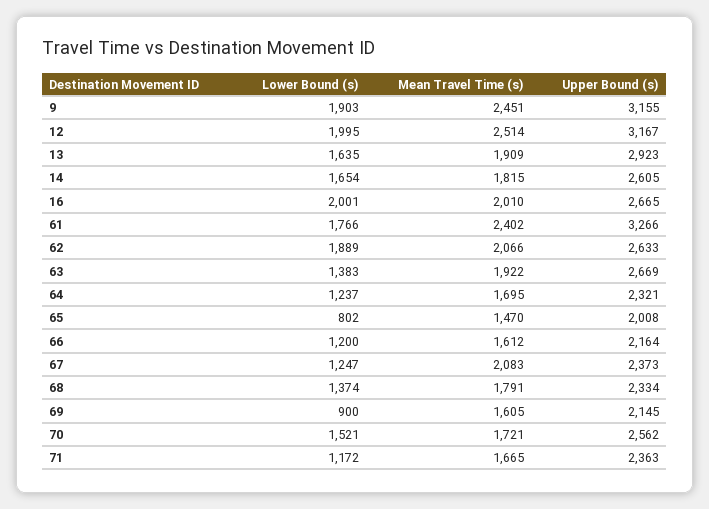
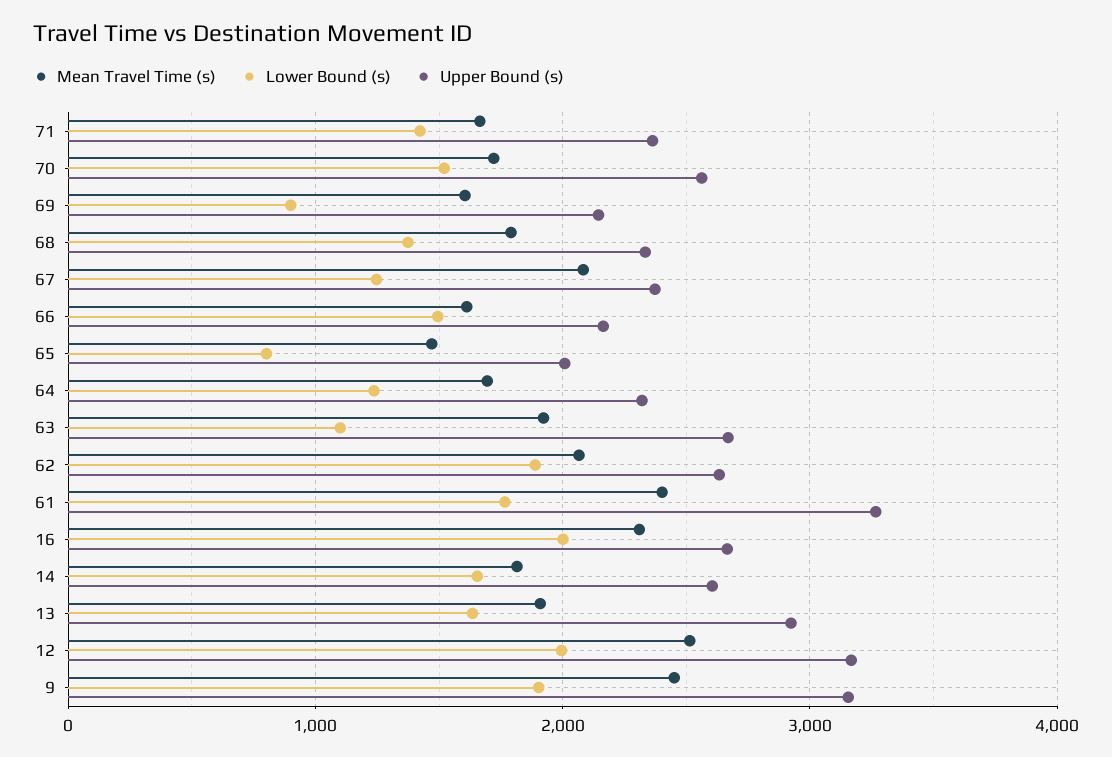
  {
    "Lower Bound (s)": {
      "9": 1903,
      "12": 1995,
      "13": 1635,
      "14": 1654,
      "16": 2001,
      "61": 1766,
      "62": 1889,
-     "63": 1383,
+     "63": 1100,
      "64": 1237,
      "65": 802,
-     "66": 1200,
+     "66": 1500,
      "67": 1247,
      "68": 1374,
      "69": 900,
      "70": 1521,
-     "71": 1172
+     "71": 1400
    },
    "Mean Travel Time (s)": {
      "9": 2451,
      "12": 2514,
      "13": 1909,
      "14": 1815,
-     "16": 2010,
+     "16": 2300,
      "61": 2402,
      "62": 2066,
      "63": 1922,
      "64": 1695,
      "65": 1470,
      "66": 1612,
      "67": 2083,
      "68": 1791,
      "69": 1605,
      "70": 1721,
      "71": 1665
    },
    "Upper Bound (s)": {
      "9": 3155,
      "12": 3167,
      "13": 2923,
      "14": 2605,
      "16": 2665,
      "61": 3266,
      "62": 2633,
      "63": 2669,
      "64": 2321,
      "65": 2008,
      "66": 2164,
      "67": 2373,
      "68": 2334,
      "69": 2145,
      "70": 2562,
      "71": 2363
    }
  }

